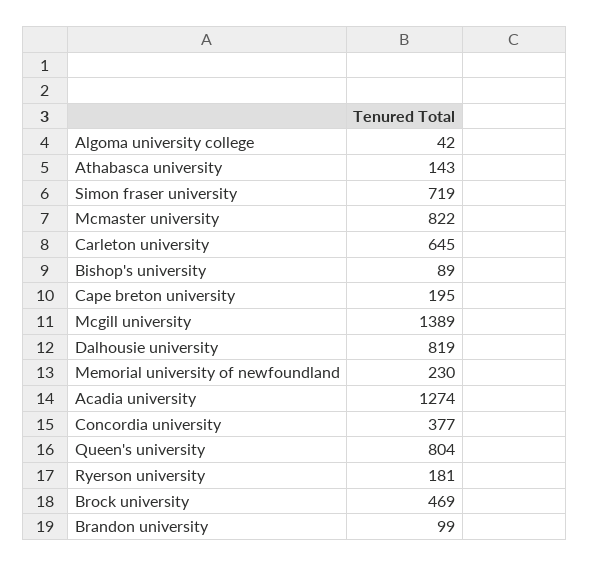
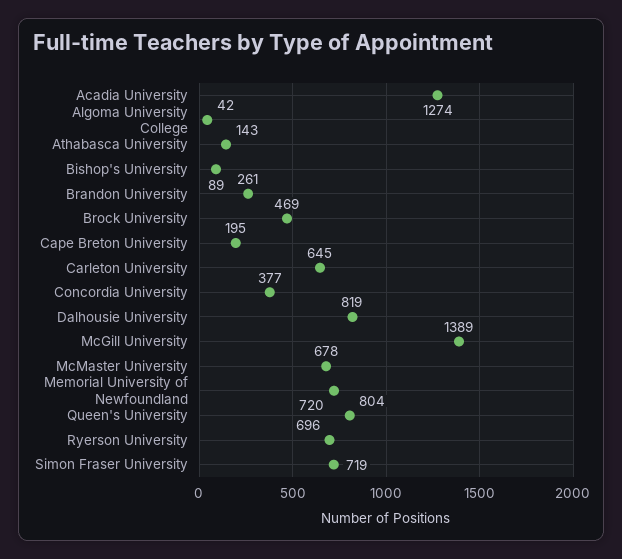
  {
    "Algoma university college": 42,
    "Athabasca university": 143,
    "Simon fraser university": 719,
-   "Mcmaster university": 822,
+   "Mcmaster university": 678,
    "Carleton university": 645,
    "Bishop's university": 89,
    "Cape breton university": 195,
    "Mcgill university": 1389,
    "Dalhousie university": 819,
-   "Memorial university of newfoundland": 230,
+   "Memorial university of newfoundland": 720,
    "Acadia university": 1274,
    "Concordia university": 377,
    "Queen's university": 804,
-   "Ryerson university": 181,
+   "Ryerson university": 696,
    "Brock university": 469,
-   "Brandon university": 99
+   "Brandon university": 261
  }

